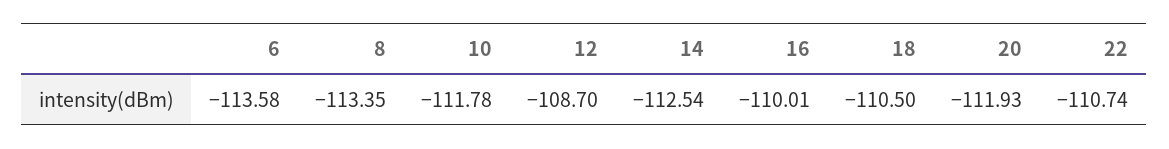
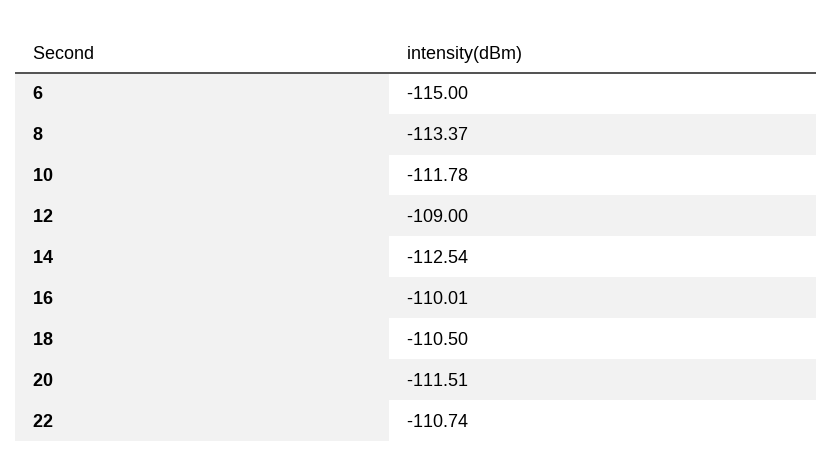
  {
-   "6": -113.58,
+   "6": -115,
-   "8": -113.35,
+   "8": -113.37,
    "10": -111.78,
-   "12": -108.7,
+   "12": -109,
    "14": -112.54,
    "16": -110.01,
    "18": -110.5,
-   "20": -111.93,
+   "20": -111.51,
    "22": -110.74
  }

